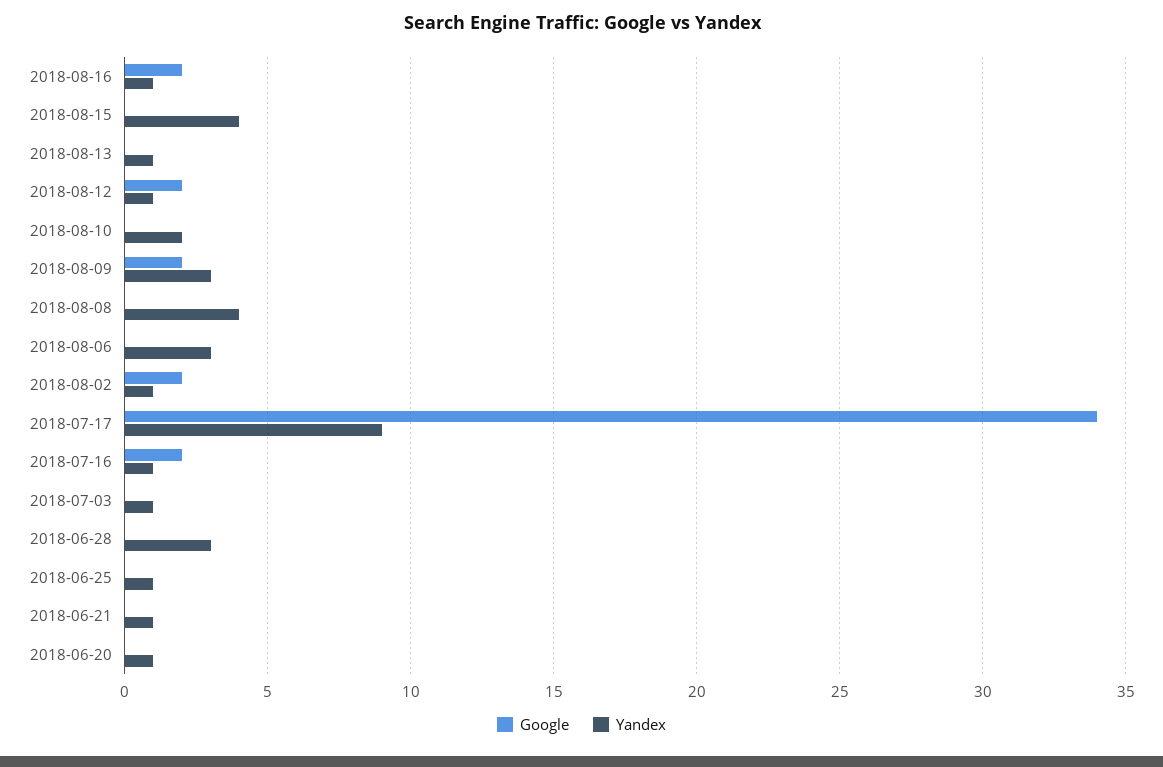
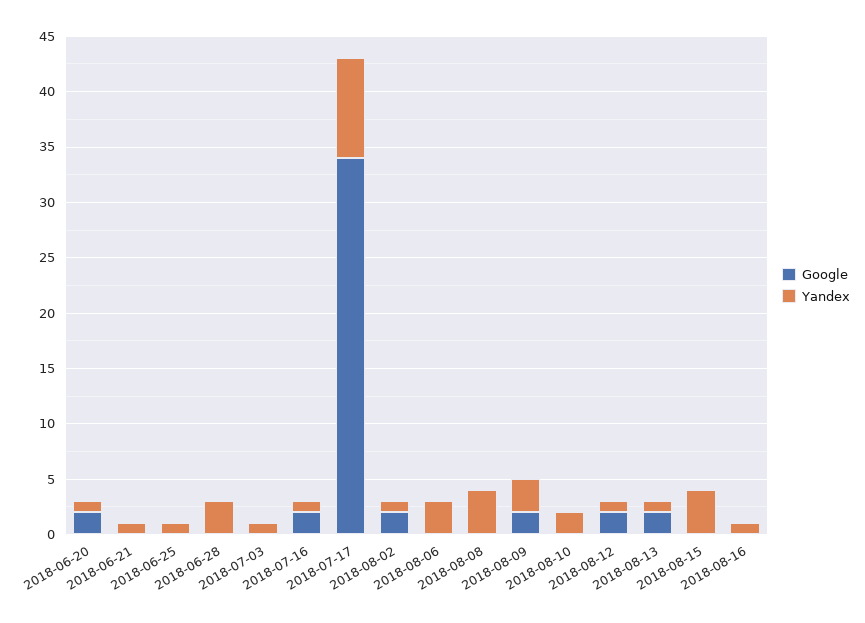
  {
    "Google": {
-     "2018-08-16": 2,
+     "2018-08-16": 0,
      "2018-08-15": 0,
-     "2018-08-13": 0,
+     "2018-08-13": 2,
      "2018-08-12": 2,
      "2018-08-10": 0,
      "2018-08-09": 2,
      "2018-08-08": 0,
      "2018-08-06": 0,
      "2018-08-02": 2,
      "2018-07-17": 34,
      "2018-07-16": 2,
      "2018-07-03": 0,
      "2018-06-28": 0,
      "2018-06-25": 0,
      "2018-06-21": 0,
-     "2018-06-20": 0
+     "2018-06-20": 2
    },
    "Yandex": {
      "2018-08-16": 1,
      "2018-08-15": 4,
      "2018-08-13": 1,
      "2018-08-12": 1,
      "2018-08-10": 2,
      "2018-08-09": 3,
      "2018-08-08": 4,
      "2018-08-06": 3,
      "2018-08-02": 1,
      "2018-07-17": 9,
      "2018-07-16": 1,
      "2018-07-03": 1,
      "2018-06-28": 3,
      "2018-06-25": 1,
      "2018-06-21": 1,
      "2018-06-20": 1
    }
  }

